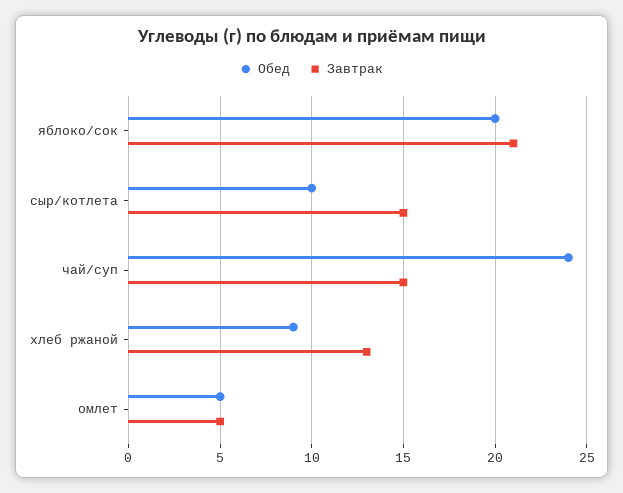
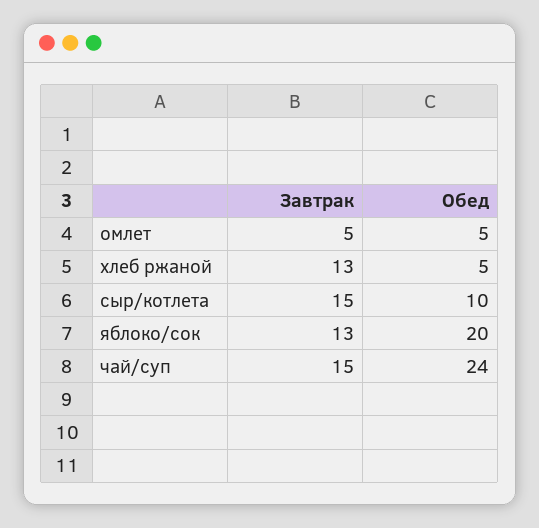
  {
    "Обед": {
      "яблоко/сок": 20,
      "сыр/котлета": 10,
      "чай/суп": 24,
-     "хлеб ржаной": 9,
+     "хлеб ржаной": 5,
      "омлет": 5
    },
    "Завтрак": {
-     "яблоко/сок": 21,
+     "яблоко/сок": 13,
      "сыр/котлета": 15,
      "чай/суп": 15,
      "хлеб ржаной": 13,
      "омлет": 5
    }
  }

